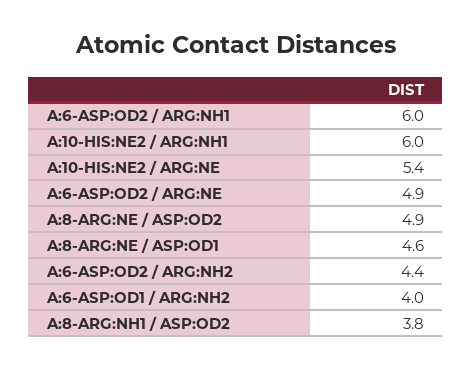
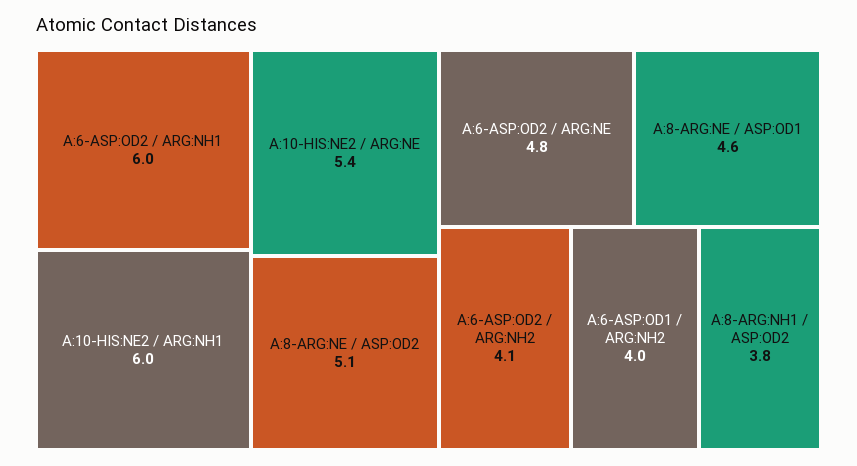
  {
    "A:6-ASP:OD2 / ARG:NH1": 6,
    "A:10-HIS:NE2 / ARG:NH1": 6,
    "A:10-HIS:NE2 / ARG:NE": 5.4,
-   "A:6-ASP:OD2 / ARG:NE": 4.9,
+   "A:6-ASP:OD2 / ARG:NE": 4.8,
-   "A:8-ARG:NE / ASP:OD2": 4.9,
+   "A:8-ARG:NE / ASP:OD2": 5.1,
    "A:8-ARG:NE / ASP:OD1": 4.6,
-   "A:6-ASP:OD2 / ARG:NH2": 4.4,
+   "A:6-ASP:OD2 / ARG:NH2": 4.1,
    "A:6-ASP:OD1 / ARG:NH2": 4,
    "A:8-ARG:NH1 / ASP:OD2": 3.8
  }

